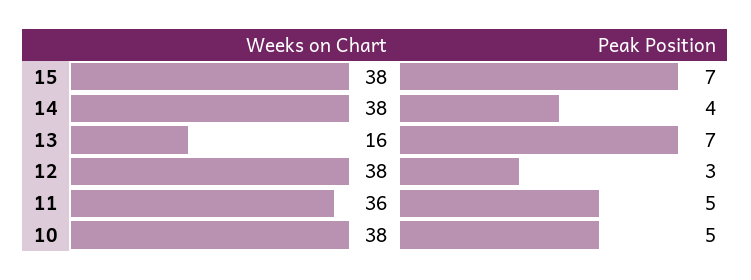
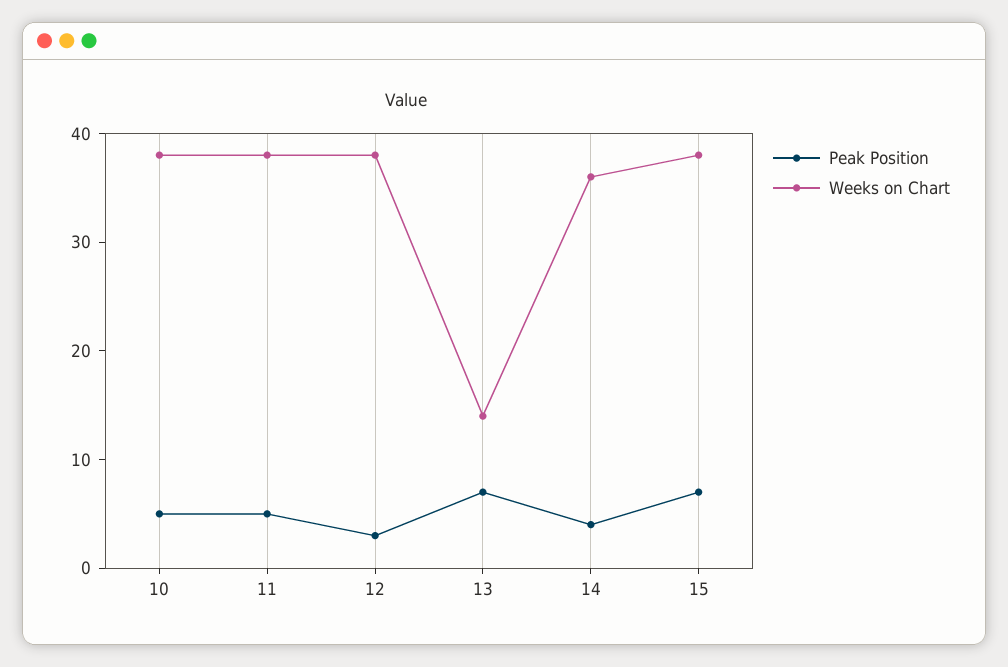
  {
    "Weeks on Chart": {
      "15": 38,
-     "14": 38,
+     "14": 36,
-     "13": 16,
+     "13": 14,
      "12": 38,
-     "11": 36,
+     "11": 38,
      "10": 38
    },
    "Peak Position": {
      "15": 7,
      "14": 4,
      "13": 7,
      "12": 3,
      "11": 5,
      "10": 5
    }
  }

